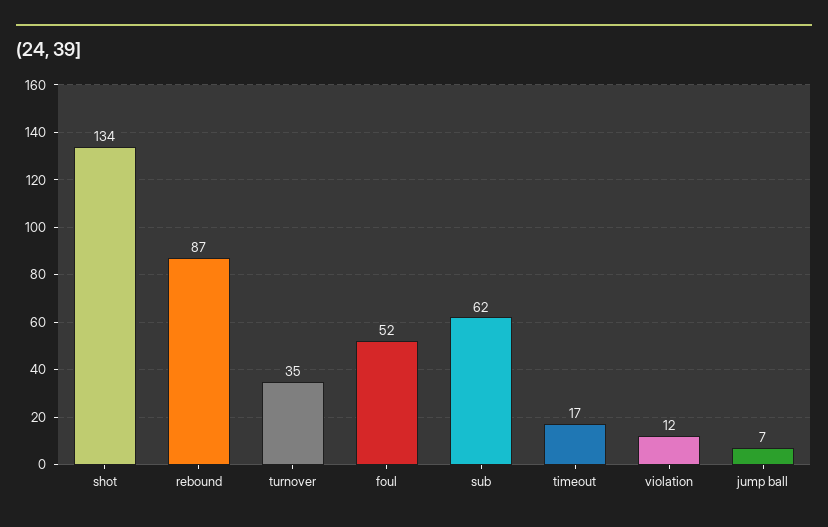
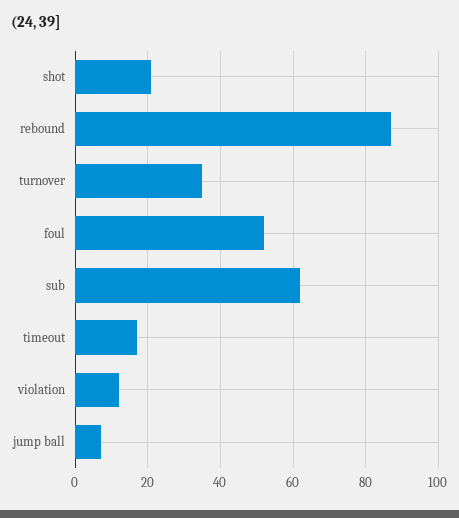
  {
-   "shot": 134,
+   "shot": 20,
    "rebound": 87,
    "turnover": 35,
    "foul": 52,
    "sub": 62,
    "timeout": 17,
    "violation": 12,
    "jump ball": 7
  }

